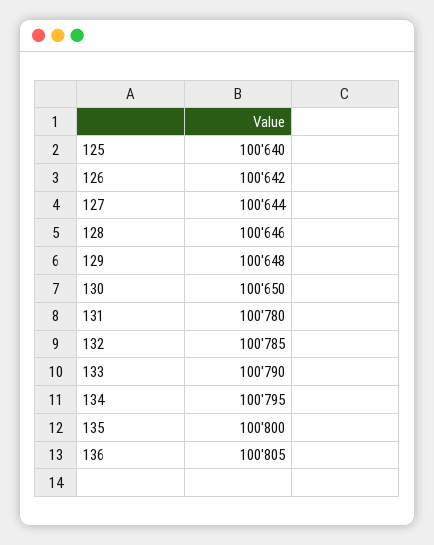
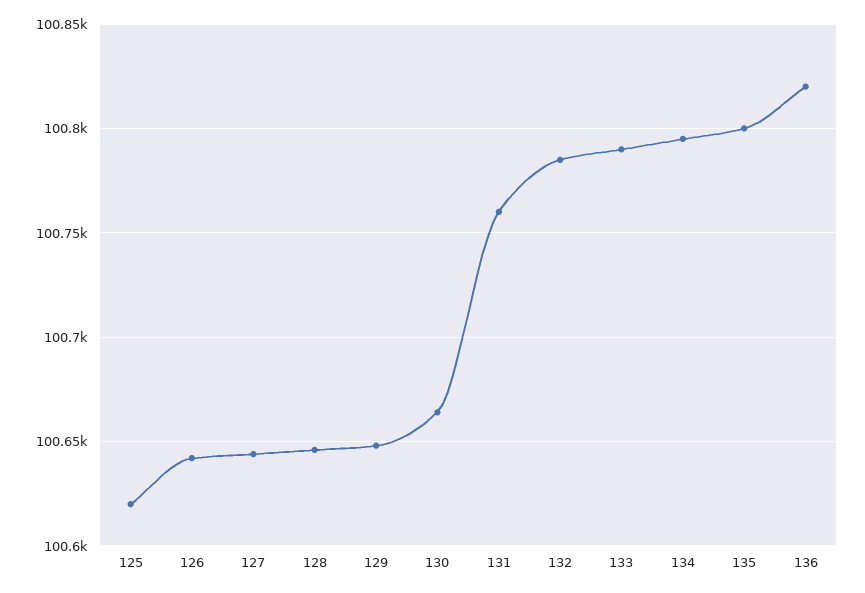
  {
-   "125": 100640,
+   "125": 100620,
    "126": 100642,
    "127": 100644,
    "128": 100646,
    "129": 100648,
-   "130": 100650,
+   "130": 100665,
-   "131": 100780,
+   "131": 100760,
    "132": 100785,
    "133": 100790,
    "134": 100795,
    "135": 100800,
-   "136": 100805
+   "136": 100820
  }

